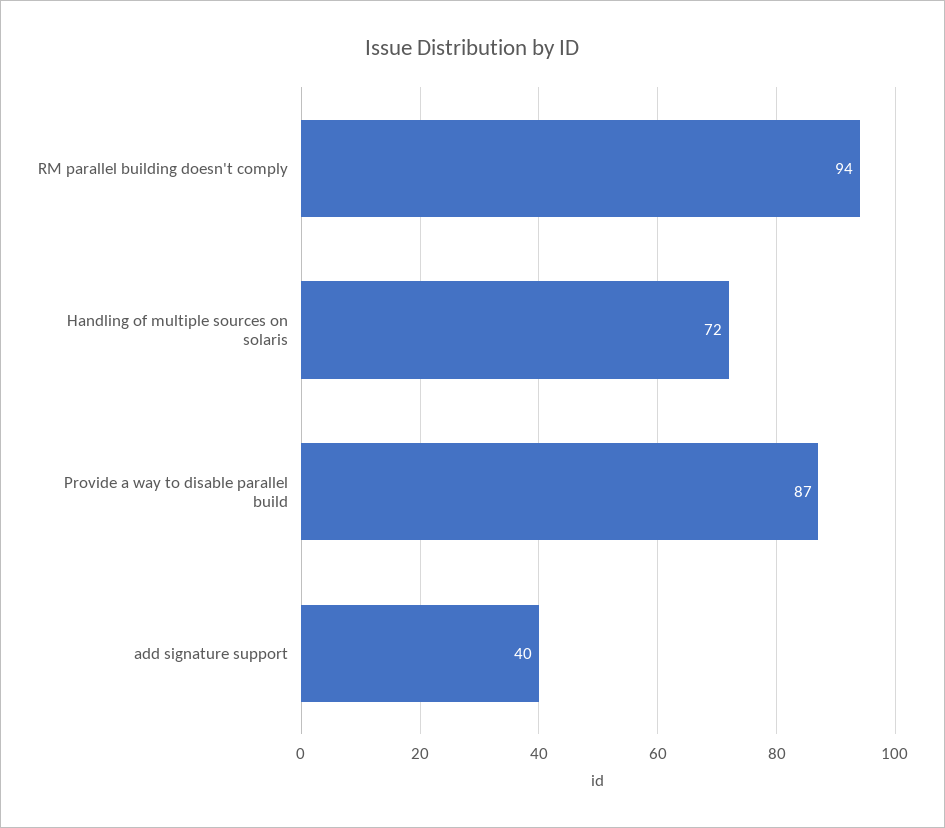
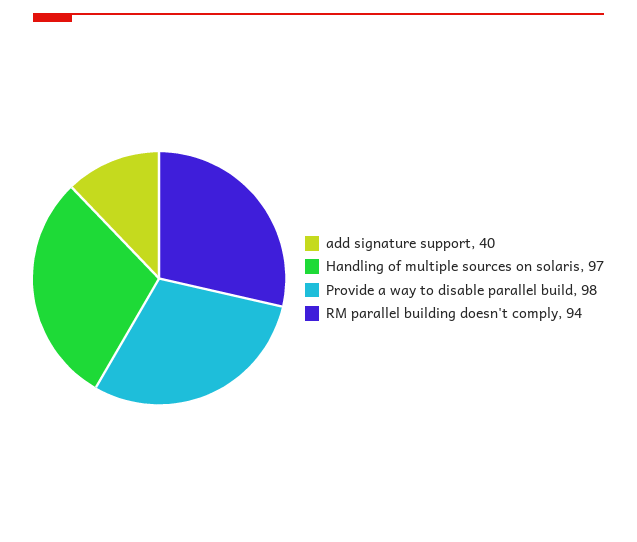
  {
    "RM parallel building doesn't comply": 94,
-   "Handling of multiple sources on solaris": 72,
+   "Handling of multiple sources on solaris": 97,
-   "Provide a way to disable parallel build": 87,
+   "Provide a way to disable parallel build": 98,
    "add signature support": 40
  }

